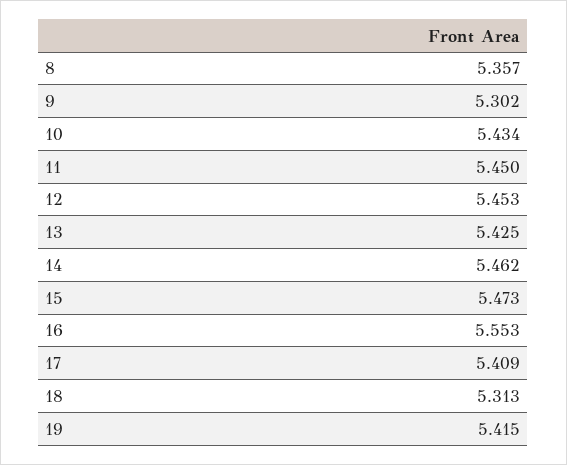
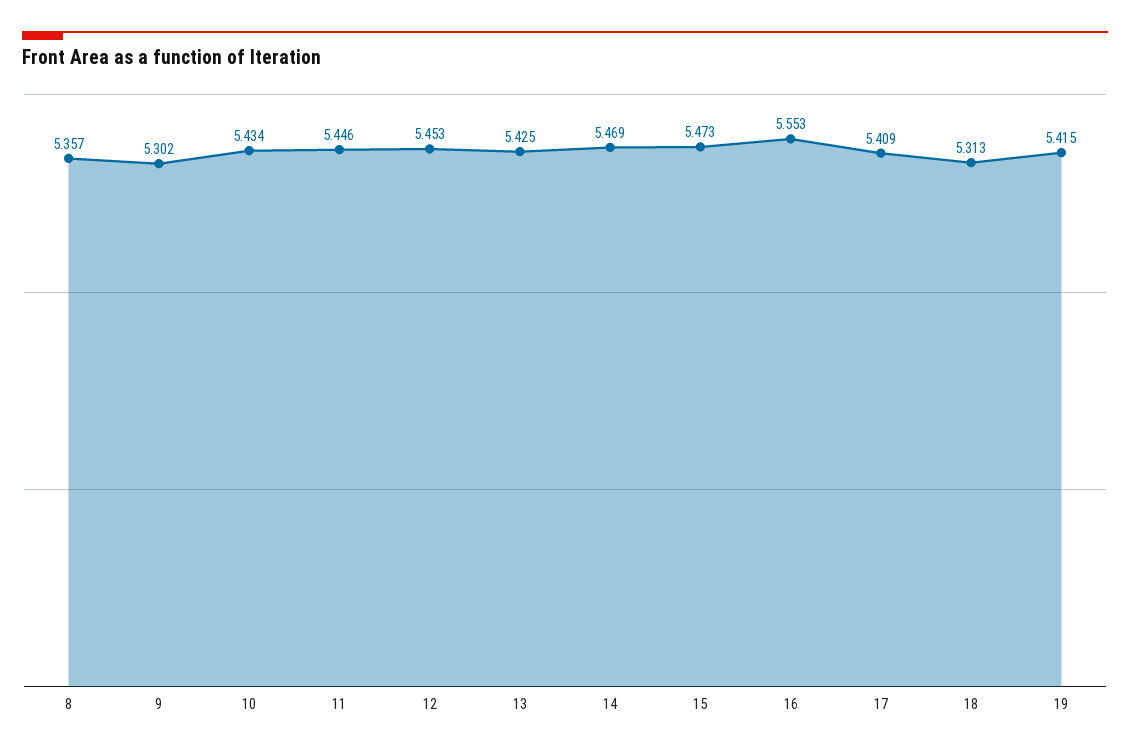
  {
    "8": 5.357,
    "9": 5.302,
    "10": 5.434,
-   "11": 5.45,
+   "11": 5.446,
    "12": 5.453,
    "13": 5.425,
-   "14": 5.462,
+   "14": 5.469,
    "15": 5.473,
    "16": 5.553,
    "17": 5.409,
    "18": 5.313,
    "19": 5.415
  }

